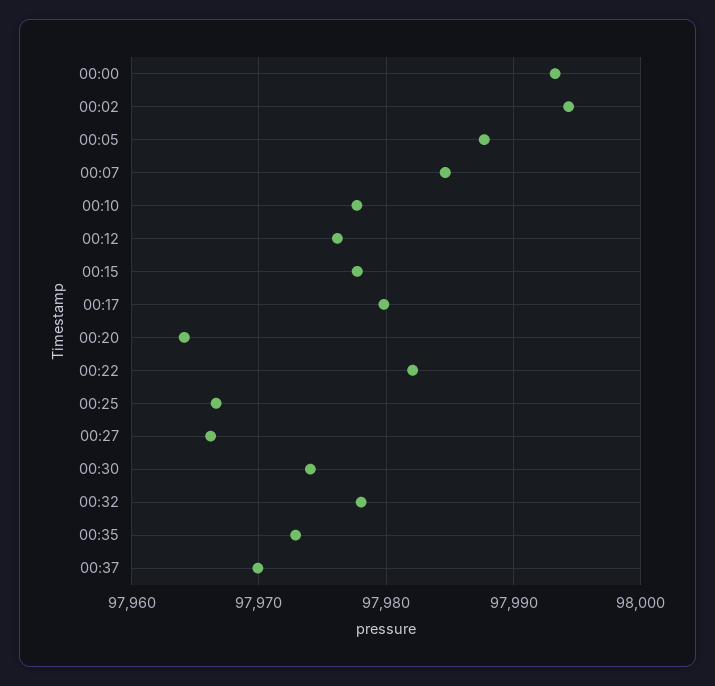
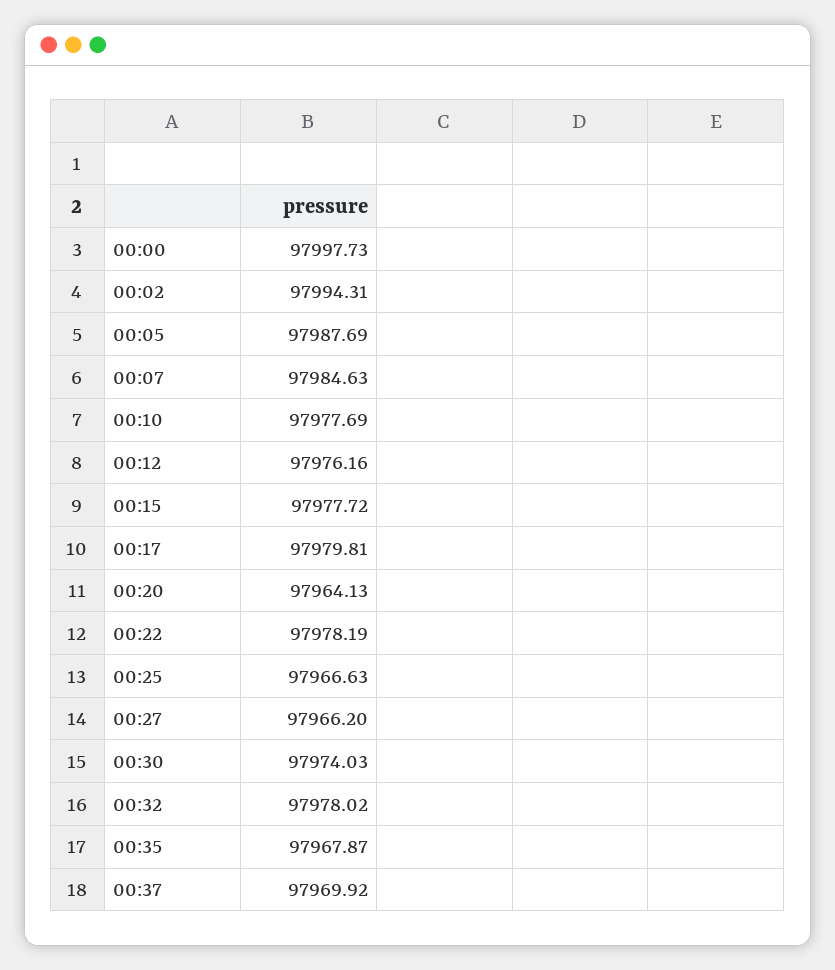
  {
-   "00:00": 97993,
+   "00:00": 97997.73,
    "00:02": 97994.31,
    "00:05": 97987.69,
    "00:07": 97984.63,
    "00:10": 97977.69,
    "00:12": 97976.16,
    "00:15": 97977.72,
    "00:17": 97979.81,
    "00:20": 97964.13,
-   "00:22": 97982,
+   "00:22": 97978.19,
    "00:25": 97966.63,
    "00:27": 97966.2,
    "00:30": 97974.03,
    "00:32": 97978.02,
-   "00:35": 97973,
+   "00:35": 97967.87,
    "00:37": 97969.92
  }

